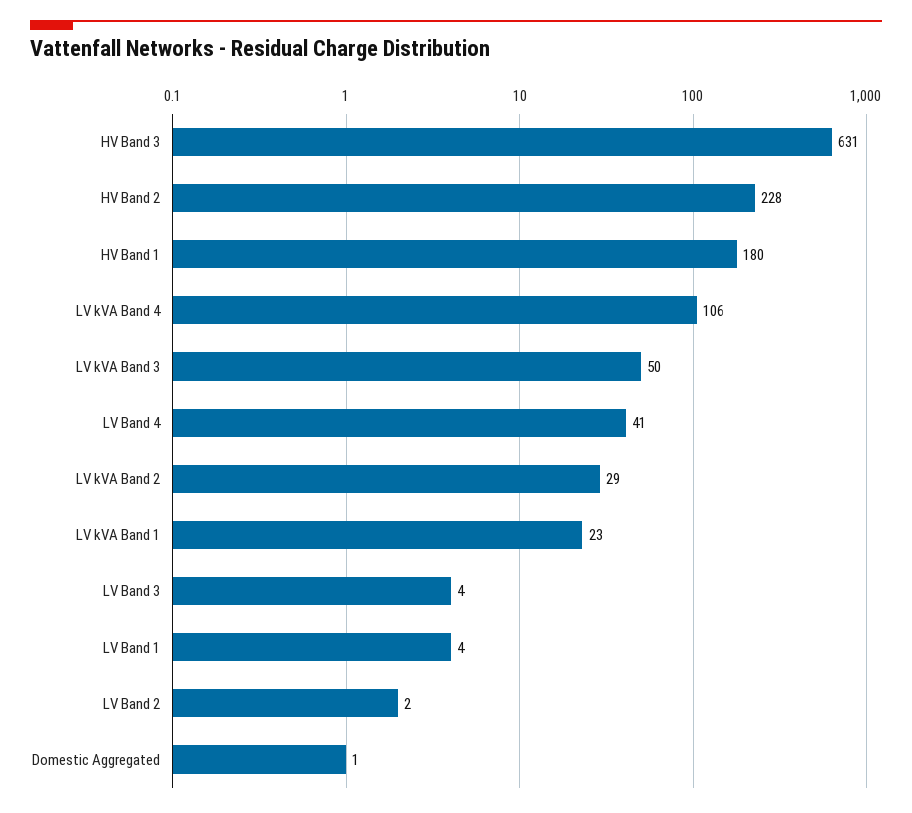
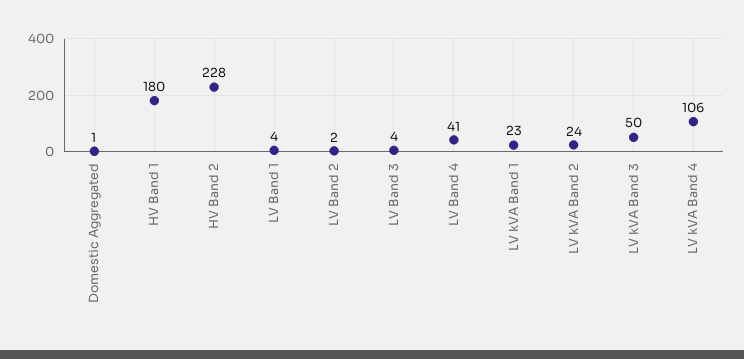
  {
-   "HV Band 3": 631,
    "HV Band 2": 228,
    "HV Band 1": 180,
    "LV kVA Band 4": 106,
    "LV kVA Band 3": 50,
    "LV Band 4": 41,
-   "LV kVA Band 2": 29,
+   "LV kVA Band 2": 24,
    "LV kVA Band 1": 23,
    "LV Band 3": 4,
    "LV Band 1": 4,
    "LV Band 2": 2,
    "Domestic Aggregated": 1
  }

